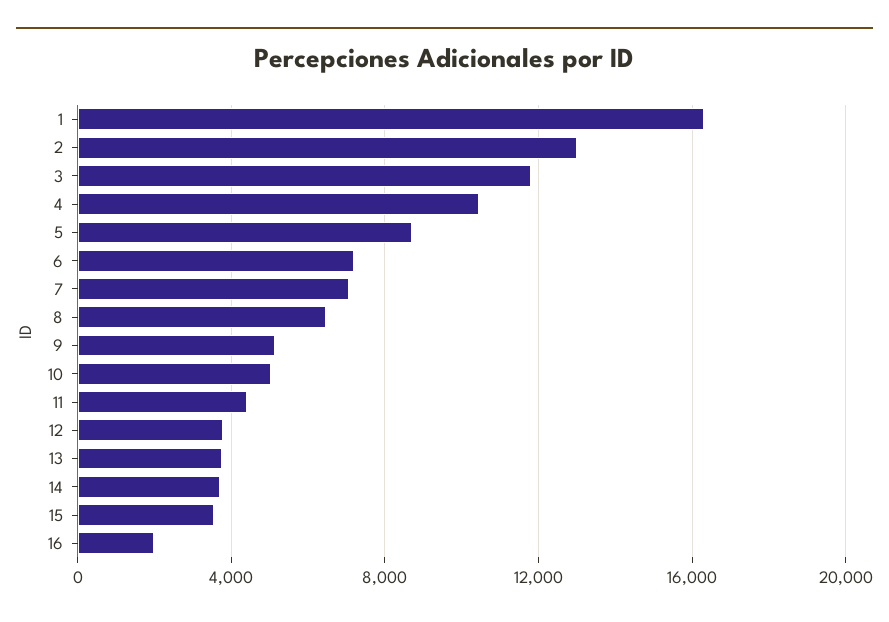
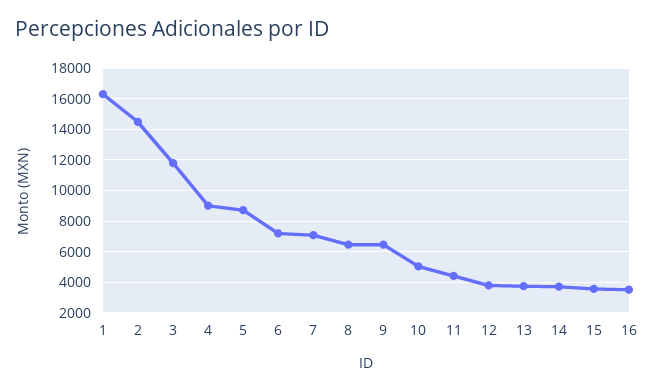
  {
    "1": 16500,
-   "2": 13000,
+   "2": 14500,
    "3": 12000,
-   "4": 10500,
+   "4": 9000,
    "5": 8500,
    "6": 7000,
    "7": 7000,
    "8": 6500,
-   "9": 5000,
+   "9": 6500,
    "10": 5000,
    "11": 4500,
    "12": 4000,
    "13": 4000,
    "14": 3500,
    "15": 3500,
-   "16": 2000
+   "16": 3500
  }

